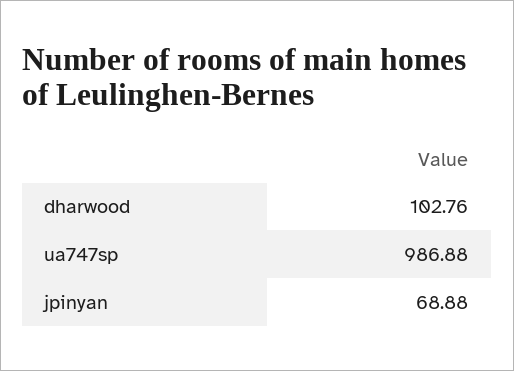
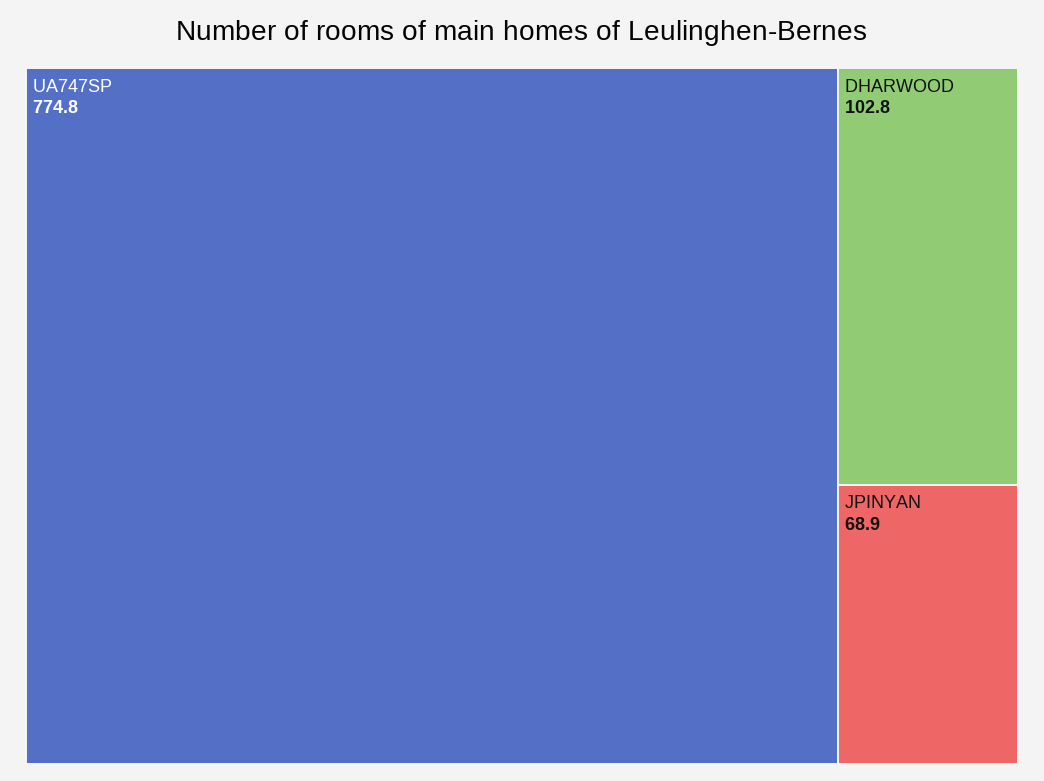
  {
    "dharwood": 102.76,
-   "ua747sp": 986.88,
+   "ua747sp": 774.8,
    "jpinyan": 68.88
  }

